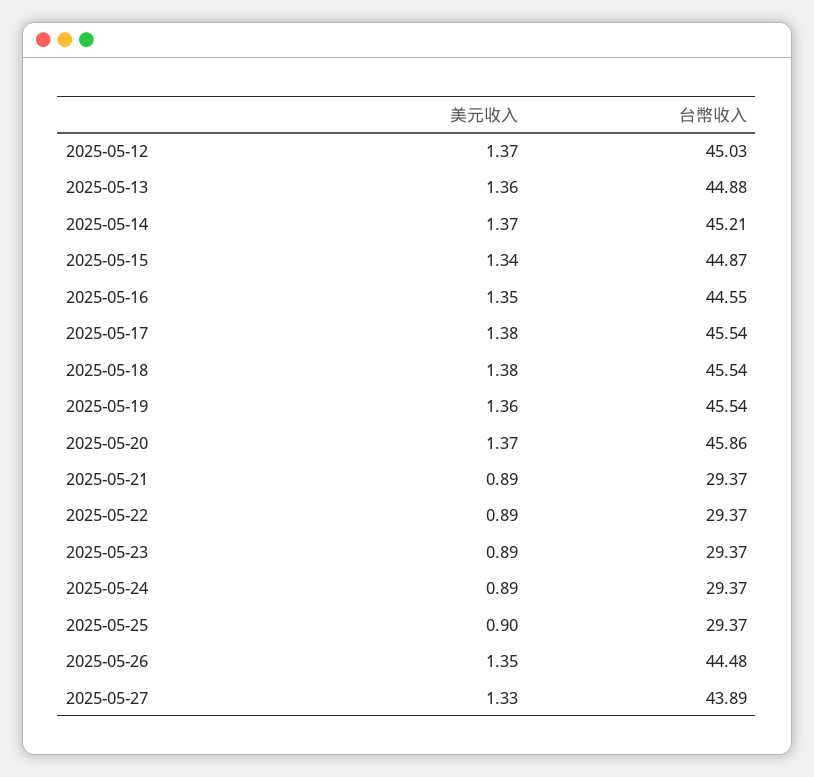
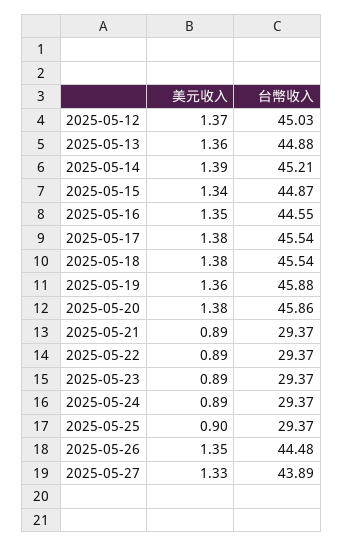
  {
    "美元收入": {
      "2025-05-12": 1.37,
      "2025-05-13": 1.36,
-     "2025-05-14": 1.37,
+     "2025-05-14": 1.39,
      "2025-05-15": 1.34,
      "2025-05-16": 1.35,
      "2025-05-17": 1.38,
      "2025-05-18": 1.38,
      "2025-05-19": 1.36,
-     "2025-05-20": 1.37,
+     "2025-05-20": 1.38,
      "2025-05-21": 0.89,
      "2025-05-22": 0.89,
      "2025-05-23": 0.89,
      "2025-05-24": 0.89,
      "2025-05-25": 0.9,
      "2025-05-26": 1.35,
      "2025-05-27": 1.33
    },
    "台幣收入": {
      "2025-05-12": 45.03,
      "2025-05-13": 44.88,
      "2025-05-14": 45.21,
      "2025-05-15": 44.87,
      "2025-05-16": 44.55,
      "2025-05-17": 45.54,
      "2025-05-18": 45.54,
-     "2025-05-19": 45.54,
+     "2025-05-19": 45.88,
      "2025-05-20": 45.86,
      "2025-05-21": 29.37,
      "2025-05-22": 29.37,
      "2025-05-23": 29.37,
      "2025-05-24": 29.37,
      "2025-05-25": 29.37,
      "2025-05-26": 44.48,
      "2025-05-27": 43.89
    }
  }

